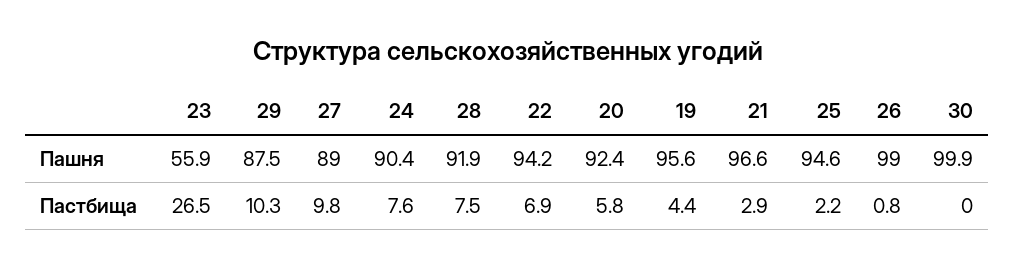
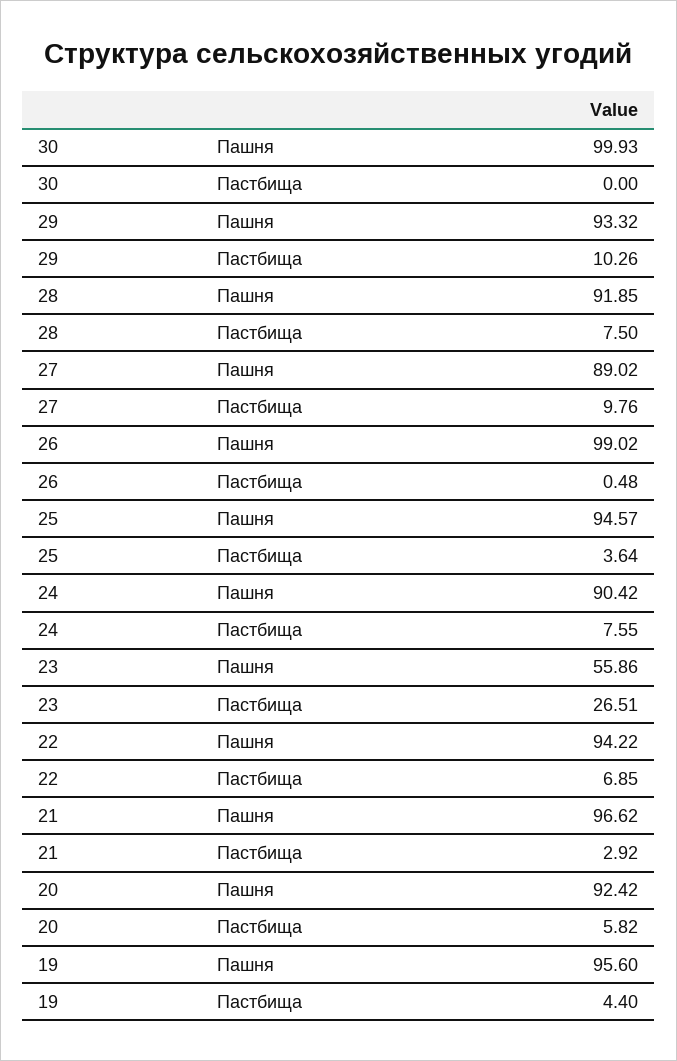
  {
    "23": {
      "Пашня": 55.86,
      "Пастбища": 26.51
    },
    "29": {
-     "Пашня": 87.5,
+     "Пашня": 93.32,
      "Пастбища": 10.26
    },
    "27": {
      "Пашня": 89.02,
      "Пастбища": 9.76
    },
    "24": {
      "Пашня": 90.42,
      "Пастбища": 7.55
    },
    "28": {
      "Пашня": 91.85,
      "Пастбища": 7.5
    },
    "22": {
      "Пашня": 94.22,
      "Пастбища": 6.85
    },
    "20": {
      "Пашня": 92.42,
      "Пастбища": 5.82
    },
    "19": {
      "Пашня": 95.6,
      "Пастбища": 4.4
    },
    "21": {
      "Пашня": 96.62,
      "Пастбища": 2.92
    },
    "25": {
      "Пашня": 94.57,
-     "Пастбища": 2.2
+     "Пастбища": 3.64
    },
    "26": {
      "Пашня": 99.02,
-     "Пастбища": 0.8
+     "Пастбища": 0.48
    },
    "30": {
      "Пашня": 99.93,
      "Пастбища": 0
    }
  }

